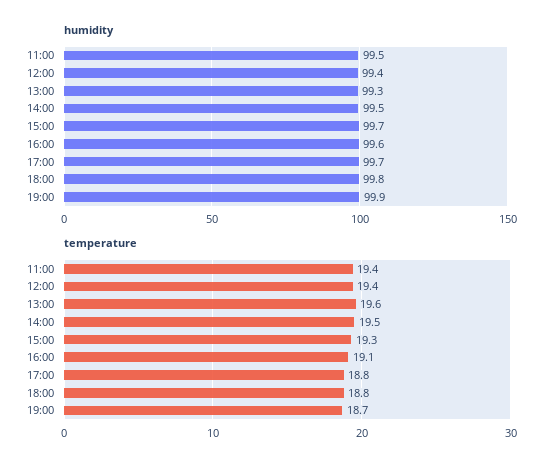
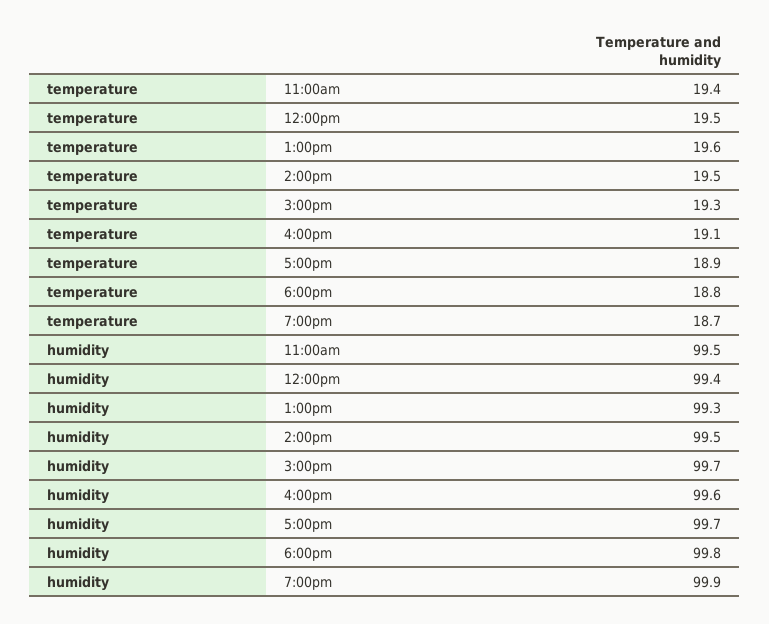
  {
    "humidity": {
      "11:00": 99.5,
      "12:00": 99.4,
      "13:00": 99.3,
      "14:00": 99.5,
      "15:00": 99.7,
      "16:00": 99.6,
      "17:00": 99.7,
      "18:00": 99.8,
      "19:00": 99.9
    },
    "temperature": {
      "11:00": 19.4,
-     "12:00": 19.4,
+     "12:00": 19.5,
      "13:00": 19.6,
      "14:00": 19.5,
      "15:00": 19.3,
      "16:00": 19.1,
-     "17:00": 18.8,
+     "17:00": 18.9,
      "18:00": 18.8,
      "19:00": 18.7
    }
  }

